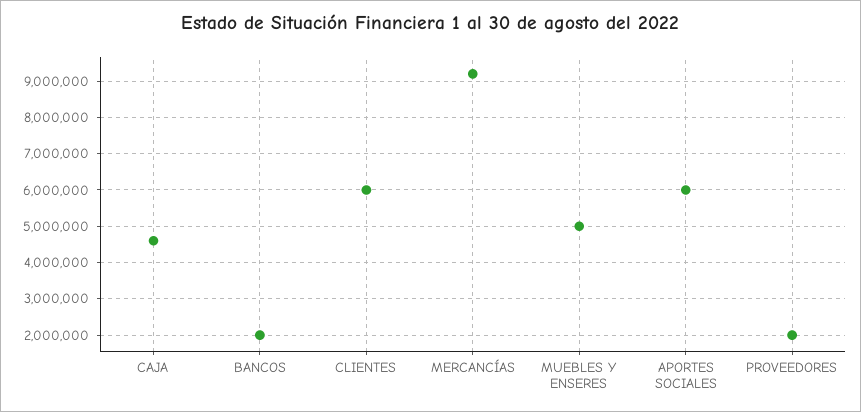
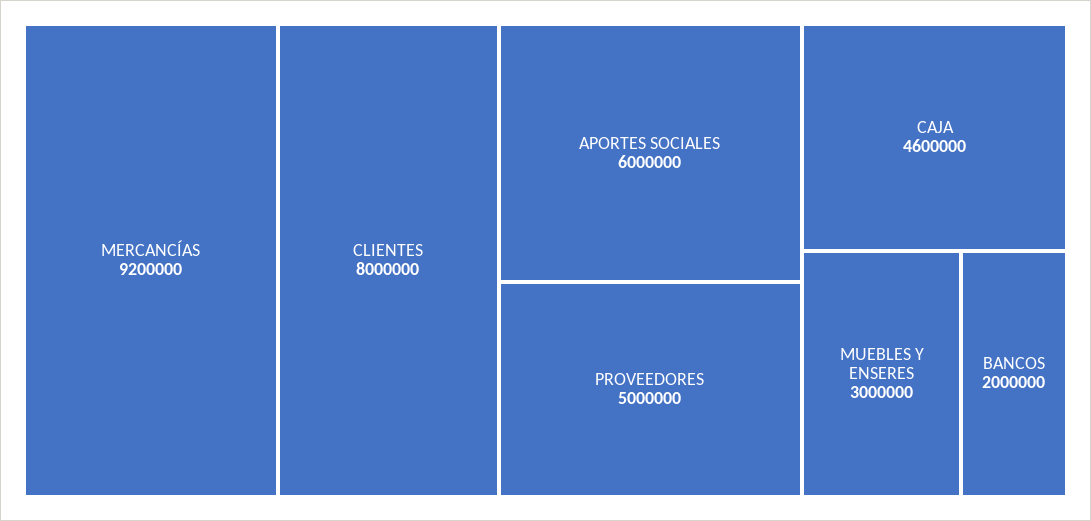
  {
    "CAJA": 4600000,
    "BANCOS": 2000000,
-   "CLIENTES": 6000000,
+   "CLIENTES": 8000000,
    "MERCANCÍAS": 9200000,
-   "MUEBLES Y ENSERES": 5000000,
+   "MUEBLES Y ENSERES": 3000000,
    "APORTES SOCIALES": 6000000,
-   "PROVEEDORES": 2000000
+   "PROVEEDORES": 5000000
  }

